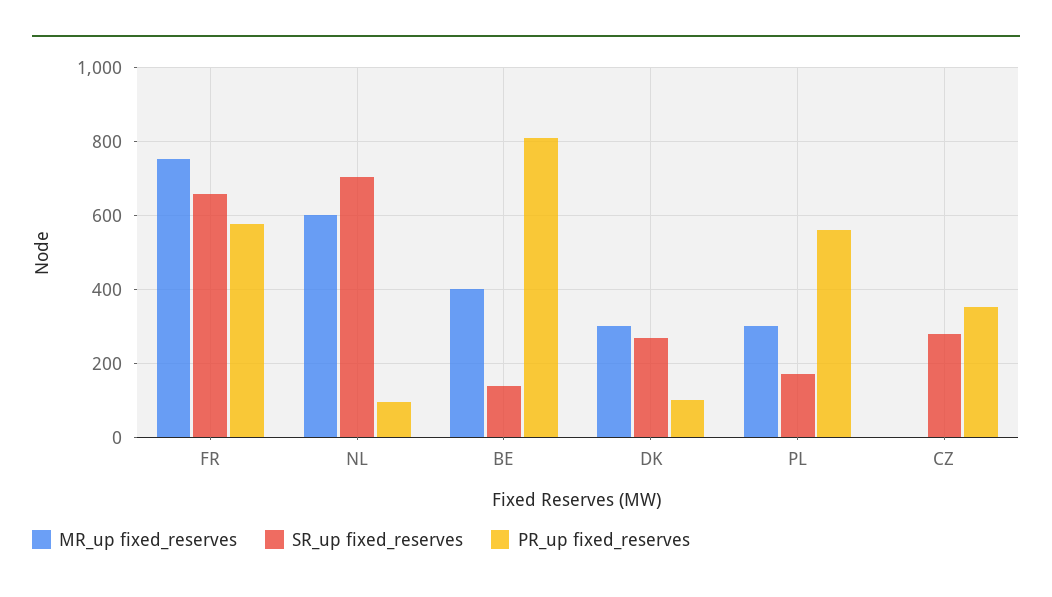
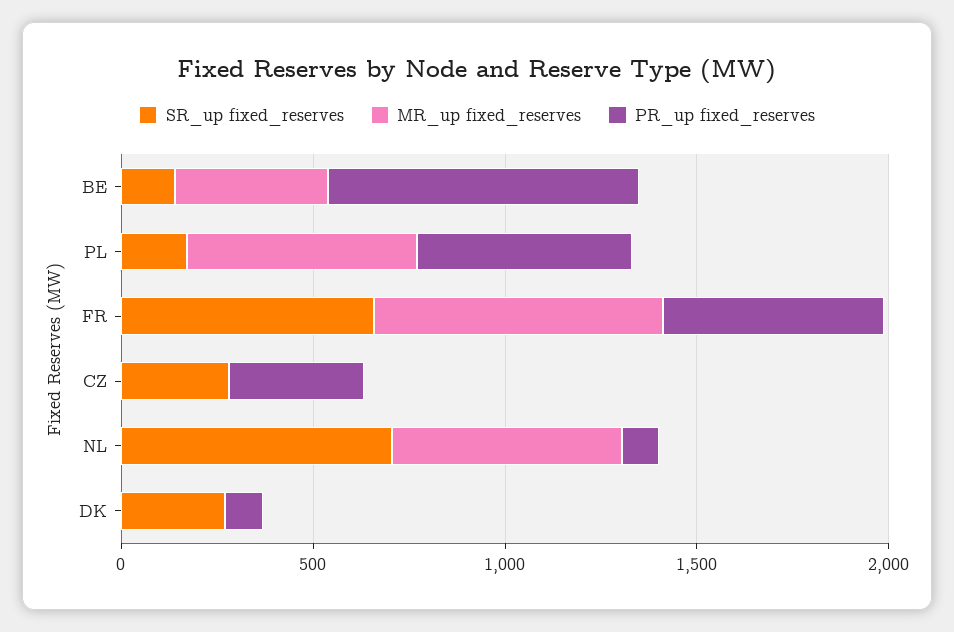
  {
    "MR_up fixed_reserves": {
      "FR": 760,
      "NL": 600,
      "BE": 400,
-     "DK": 300,
+     "DK": 0,
-     "PL": 300,
+     "PL": 600,
      "CZ": 0
    },
    "SR_up fixed_reserves": {
      "FR": 660,
      "NL": 700,
      "BE": 140,
      "DK": 280,
      "PL": 180,
      "CZ": 280
    },
    "PR_up fixed_reserves": {
      "FR": 580,
      "NL": 100,
      "BE": 820,
      "DK": 100,
      "PL": 560,
      "CZ": 360
    }
  }

